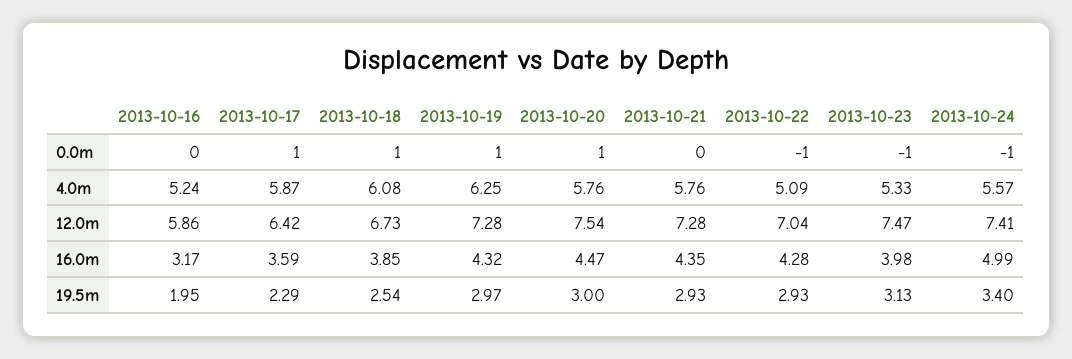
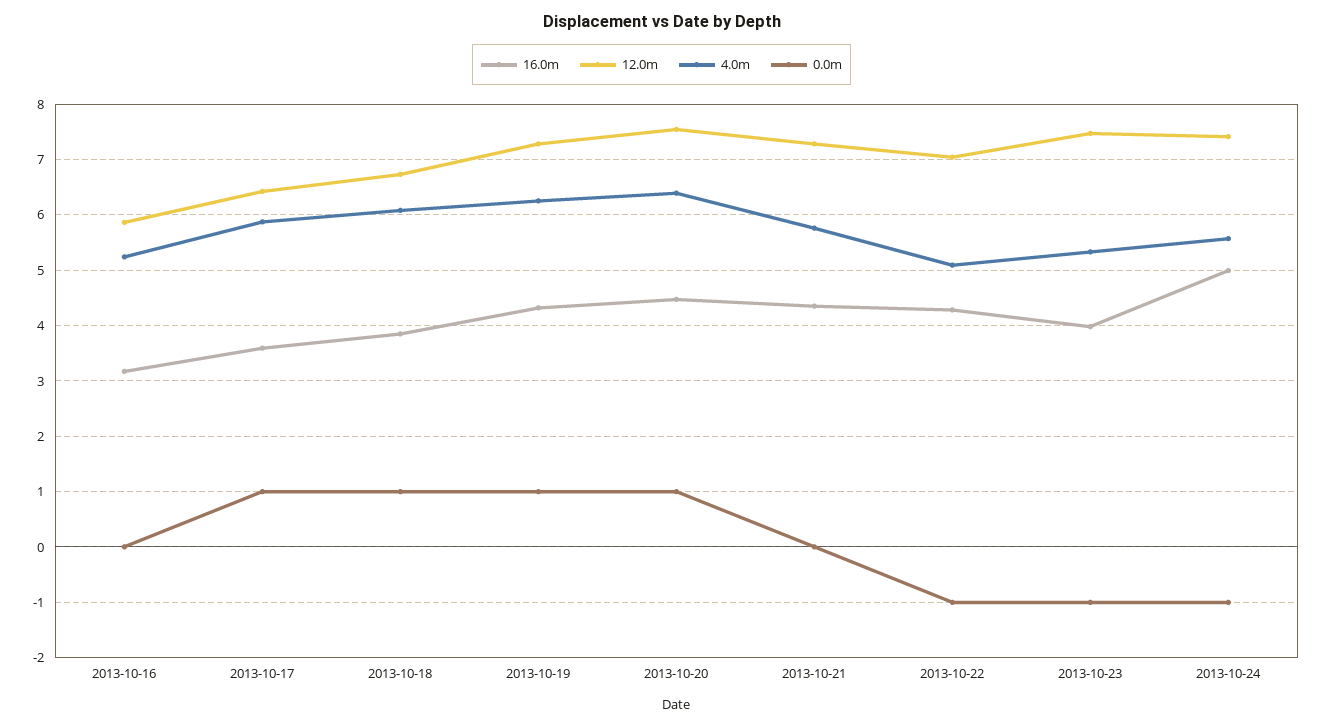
  {
    "0.0m": {
      "2013-10-16": 0,
      "2013-10-17": 1,
      "2013-10-18": 1,
      "2013-10-19": 1,
      "2013-10-20": 1,
      "2013-10-21": 0,
      "2013-10-22": -1,
      "2013-10-23": -1,
      "2013-10-24": -1
    },
    "4.0m": {
      "2013-10-16": 5.24,
      "2013-10-17": 5.87,
      "2013-10-18": 6.08,
      "2013-10-19": 6.25,
-     "2013-10-20": 5.76,
+     "2013-10-20": 6.4,
      "2013-10-21": 5.76,
      "2013-10-22": 5.09,
      "2013-10-23": 5.33,
      "2013-10-24": 5.57
    },
    "12.0m": {
      "2013-10-16": 5.86,
      "2013-10-17": 6.42,
      "2013-10-18": 6.73,
      "2013-10-19": 7.28,
      "2013-10-20": 7.54,
      "2013-10-21": 7.28,
      "2013-10-22": 7.04,
      "2013-10-23": 7.47,
      "2013-10-24": 7.41
    },
    "16.0m": {
      "2013-10-16": 3.17,
      "2013-10-17": 3.59,
      "2013-10-18": 3.85,
      "2013-10-19": 4.32,
      "2013-10-20": 4.47,
      "2013-10-21": 4.35,
      "2013-10-22": 4.28,
      "2013-10-23": 3.98,
      "2013-10-24": 4.99
-   },
+   }
-   "19.5m": {
-     "2013-10-16": 1.95,
-     "2013-10-17": 2.29,
-     "2013-10-18": 2.54,
-     "2013-10-19": 2.97,
-     "2013-10-20": 3,
-     "2013-10-21": 2.93,
-     "2013-10-22": 2.93,
-     "2013-10-23": 3.13,
-     "2013-10-24": 3.4
-   }
  }

